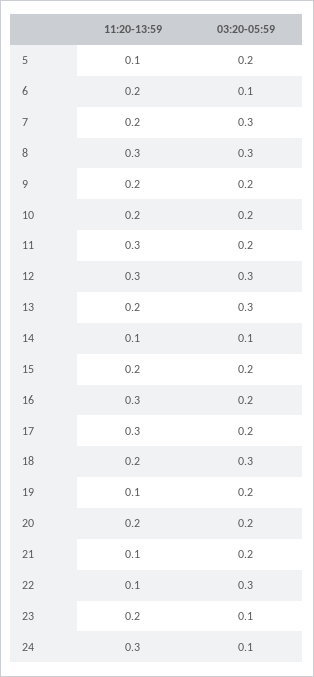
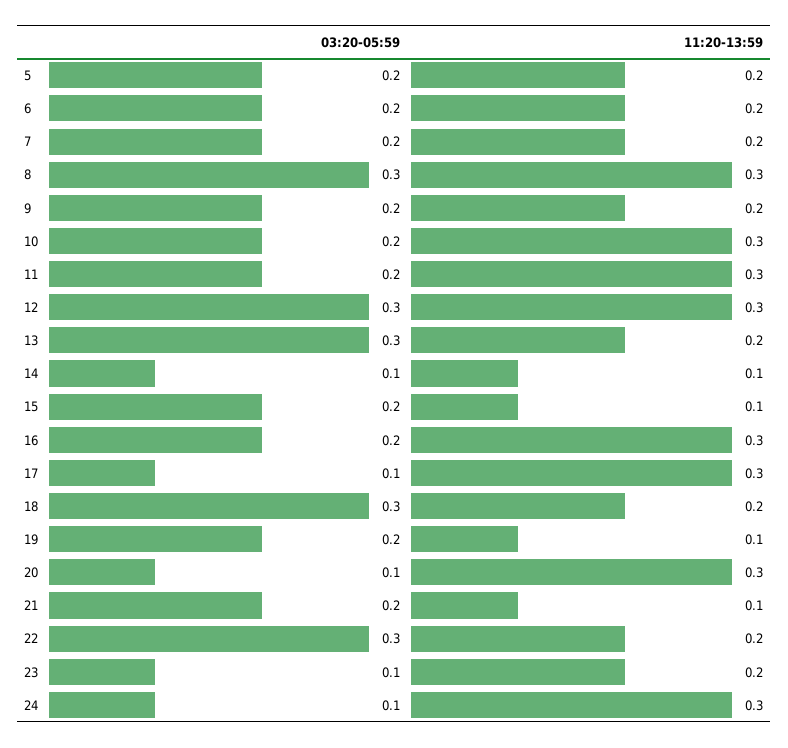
  {
    "11:20-13:59": {
-     "5": 0.1,
+     "5": 0.2,
      "6": 0.2,
      "7": 0.2,
      "8": 0.3,
      "9": 0.2,
-     "10": 0.2,
+     "10": 0.3,
      "11": 0.3,
      "12": 0.3,
      "13": 0.2,
      "14": 0.1,
-     "15": 0.2,
+     "15": 0.1,
      "16": 0.3,
      "17": 0.3,
      "18": 0.2,
      "19": 0.1,
-     "20": 0.2,
+     "20": 0.3,
      "21": 0.1,
-     "22": 0.1,
+     "22": 0.2,
      "23": 0.2,
      "24": 0.3
    },
    "03:20-05:59": {
      "5": 0.2,
-     "6": 0.1,
+     "6": 0.2,
-     "7": 0.3,
+     "7": 0.2,
      "8": 0.3,
      "9": 0.2,
      "10": 0.2,
      "11": 0.2,
      "12": 0.3,
      "13": 0.3,
      "14": 0.1,
      "15": 0.2,
      "16": 0.2,
-     "17": 0.2,
+     "17": 0.1,
      "18": 0.3,
      "19": 0.2,
-     "20": 0.2,
+     "20": 0.1,
      "21": 0.2,
      "22": 0.3,
      "23": 0.1,
      "24": 0.1
    }
  }

